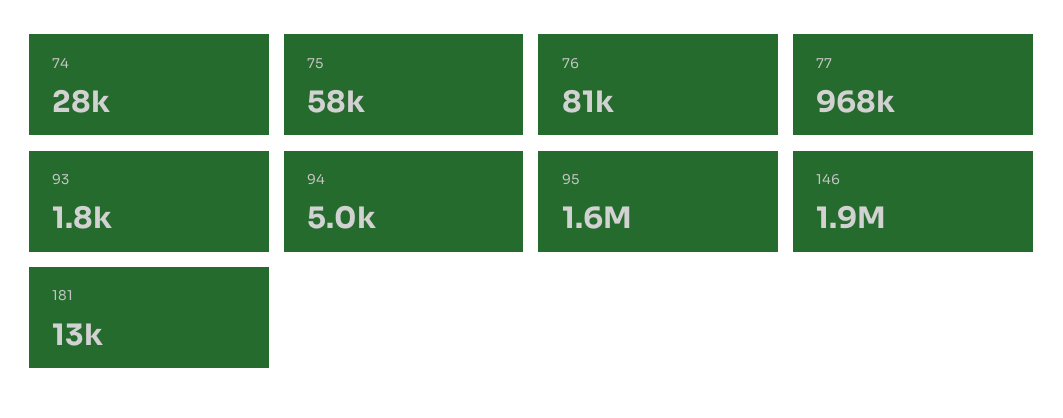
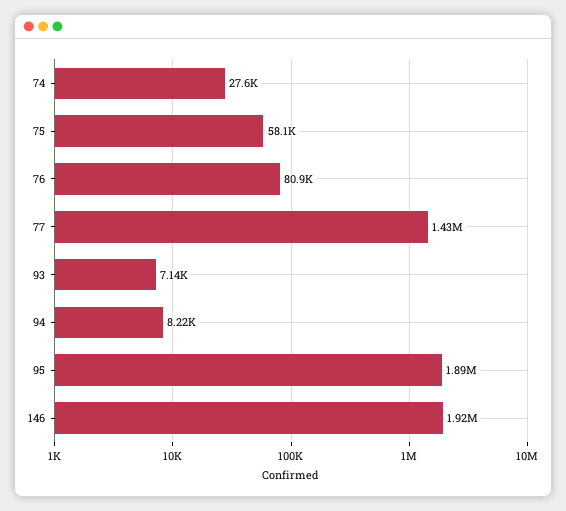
  {
    "74": 27600,
    "75": 58100,
    "76": 80900,
-   "77": 968000,
+   "77": 1430000,
-   "93": 1800,
+   "93": 7140,
-   "94": 5000,
+   "94": 8220,
-   "95": 1600000,
+   "95": 1890000,
-   "146": 1920000,
+   "146": 1920000
-   "181": 13000
  }

